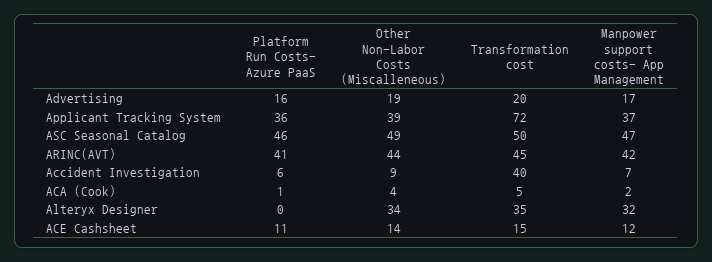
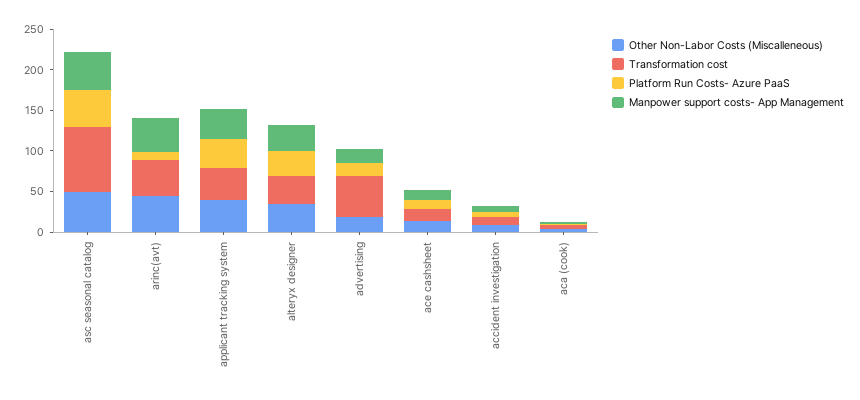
  {
    "Platform Run Costs- Azure PaaS": {
      "Advertising": 16,
      "Applicant Tracking System": 36,
      "ASC Seasonal Catalog": 46,
-     "ARINC(AVT)": 41,
+     "ARINC(AVT)": 10,
      "Accident Investigation": 6,
      "ACA (Cook)": 1,
-     "Alteryx Designer": 0,
+     "Alteryx Designer": 30,
      "ACE Cashsheet": 11
    },
    "Other Non-Labor Costs (Miscalleneous)": {
      "Advertising": 19,
      "Applicant Tracking System": 39,
      "ASC Seasonal Catalog": 49,
      "ARINC(AVT)": 44,
      "Accident Investigation": 9,
      "ACA (Cook)": 4,
      "Alteryx Designer": 34,
      "ACE Cashsheet": 14
    },
    "Transformation cost": {
-     "Advertising": 20,
+     "Advertising": 50,
-     "Applicant Tracking System": 72,
+     "Applicant Tracking System": 40,
-     "ASC Seasonal Catalog": 50,
+     "ASC Seasonal Catalog": 80,
      "ARINC(AVT)": 45,
-     "Accident Investigation": 40,
+     "Accident Investigation": 10,
      "ACA (Cook)": 5,
      "Alteryx Designer": 35,
      "ACE Cashsheet": 15
    },
    "Manpower support costs- App Management": {
      "Advertising": 17,
      "Applicant Tracking System": 37,
      "ASC Seasonal Catalog": 47,
      "ARINC(AVT)": 42,
      "Accident Investigation": 7,
      "ACA (Cook)": 2,
      "Alteryx Designer": 32,
      "ACE Cashsheet": 12
    }
  }

